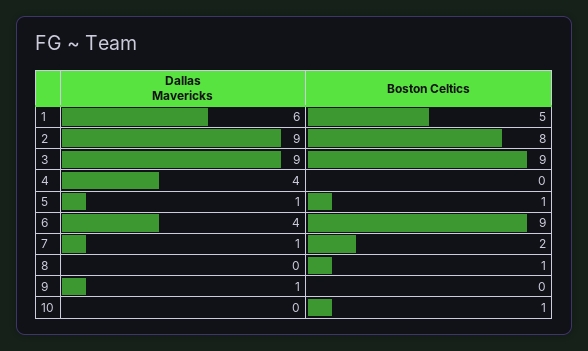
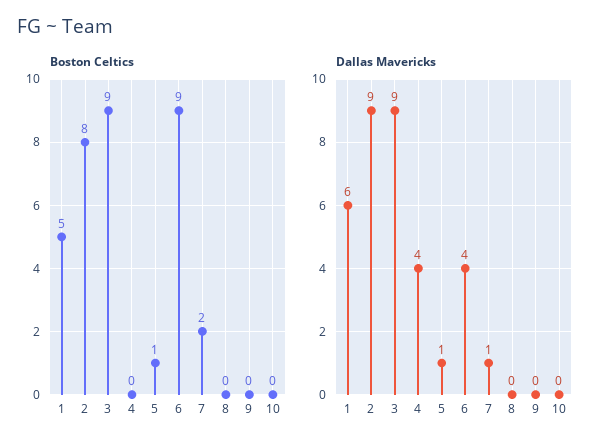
  {
    "Dallas Mavericks": {
      "1": 6,
      "2": 9,
      "3": 9,
      "4": 4,
      "5": 1,
      "6": 4,
      "7": 1,
      "8": 0,
-     "9": 1,
+     "9": 0,
      "10": 0
    },
    "Boston Celtics": {
      "1": 5,
      "2": 8,
      "3": 9,
      "4": 0,
      "5": 1,
      "6": 9,
      "7": 2,
-     "8": 1,
+     "8": 0,
      "9": 0,
-     "10": 1
+     "10": 0
    }
  }

